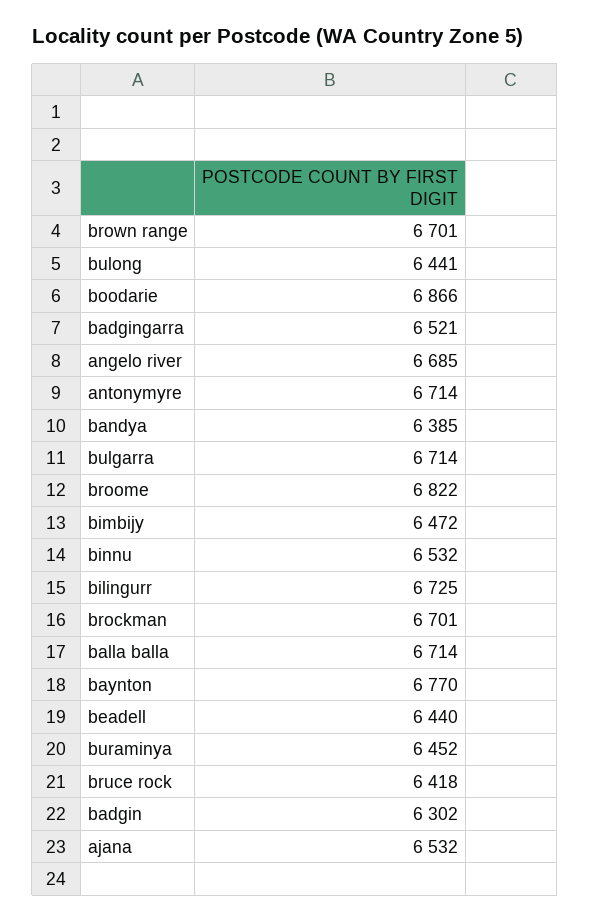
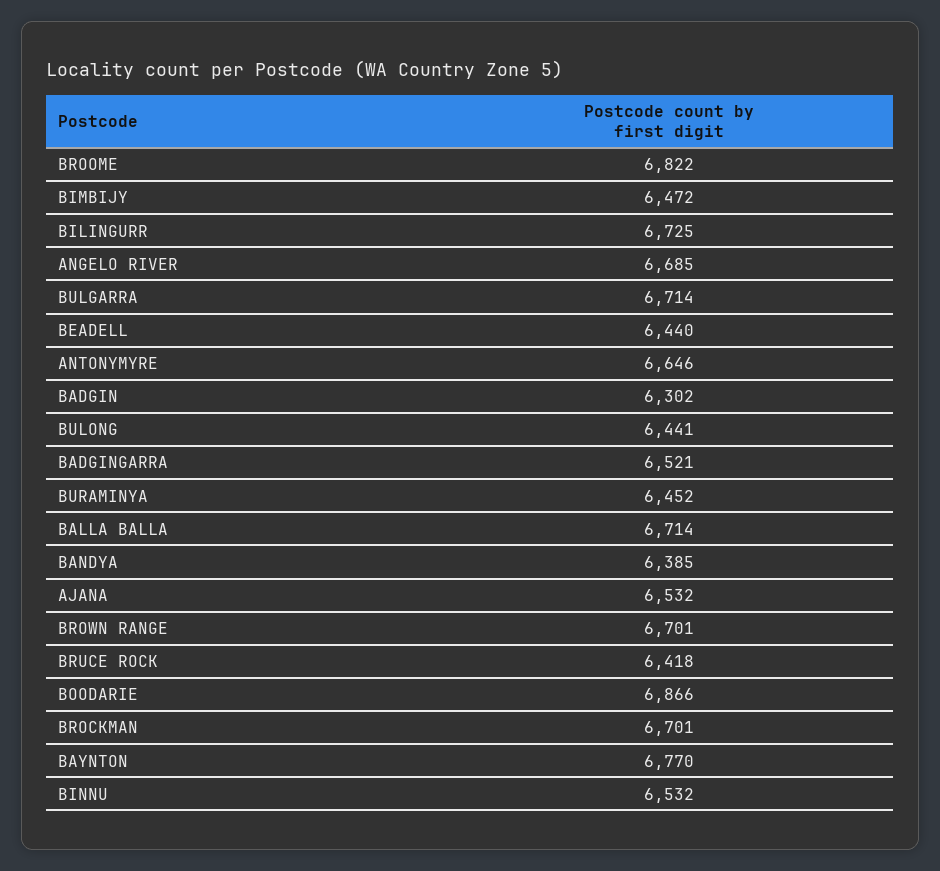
  {
    "brown range": 6701,
    "bulong": 6441,
    "boodarie": 6866,
    "badgingarra": 6521,
    "angelo river": 6685,
-   "antonymyre": 6714,
+   "antonymyre": 6646,
    "bandya": 6385,
    "bulgarra": 6714,
    "broome": 6822,
    "bimbijy": 6472,
    "binnu": 6532,
    "bilingurr": 6725,
    "brockman": 6701,
    "balla balla": 6714,
    "baynton": 6770,
    "beadell": 6440,
    "buraminya": 6452,
    "bruce rock": 6418,
    "badgin": 6302,
    "ajana": 6532
  }

